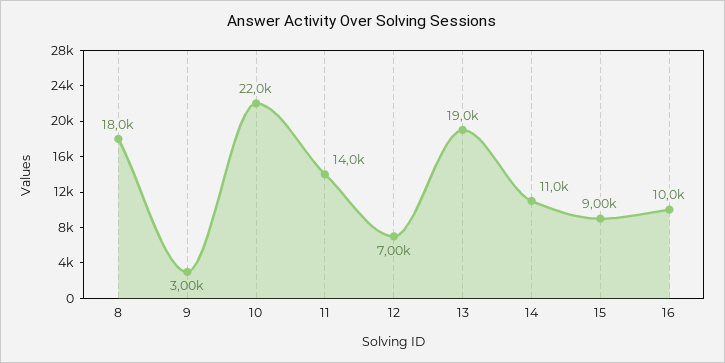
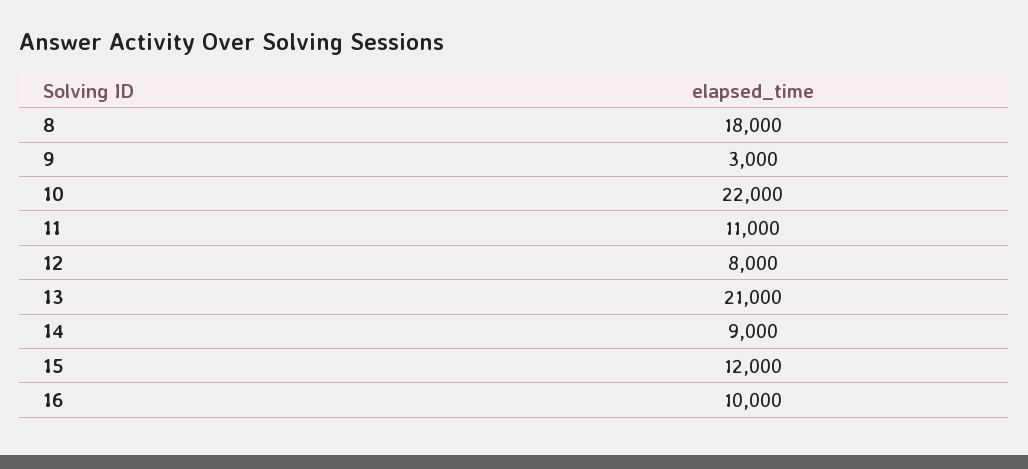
  {
    "8": 18000,
    "9": 3000,
    "10": 22000,
-   "11": 14000,
+   "11": 11000,
-   "12": 7000,
+   "12": 8000,
-   "13": 19000,
+   "13": 21000,
-   "14": 11000,
+   "14": 9000,
-   "15": 9000,
+   "15": 12000,
    "16": 10000
  }

